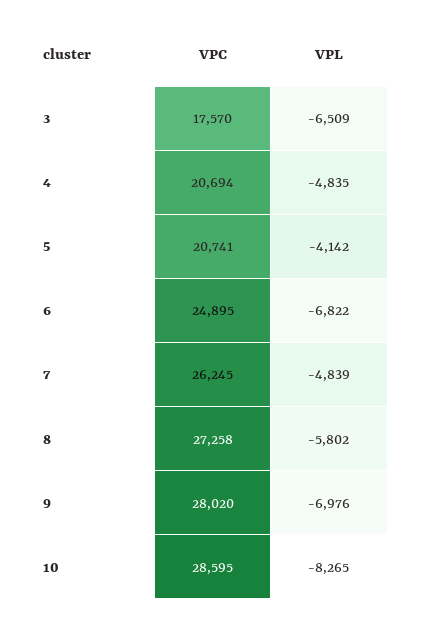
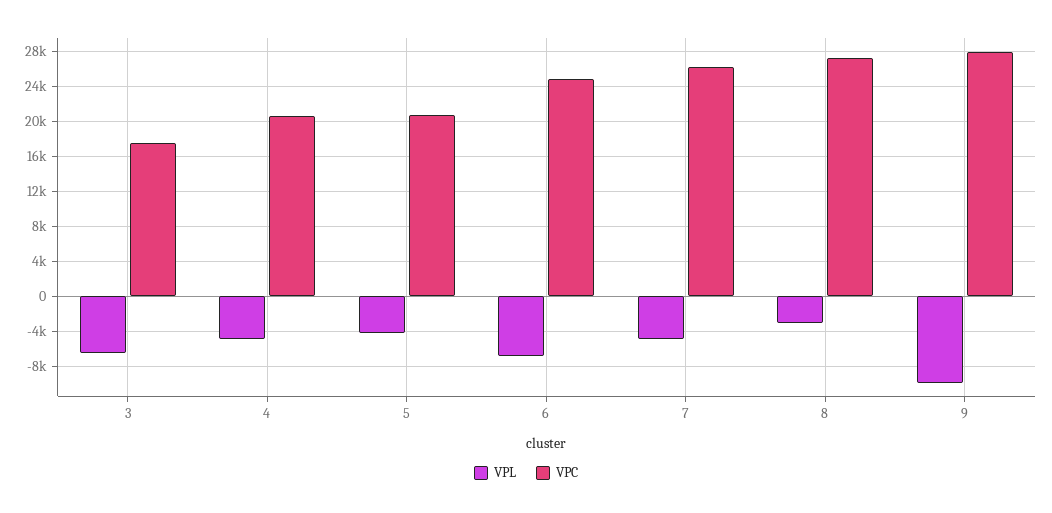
  {
    "VPC": {
      "3": 17570,
      "4": 20694,
      "5": 20741,
      "6": 24895,
      "7": 26245,
      "8": 27258,
-     "9": 28020,
+     "9": 28020
-     "10": 28595
    },
    "VPL": {
      "3": -6509,
      "4": -4835,
      "5": -4142,
      "6": -6822,
      "7": -4839,
-     "8": -5802,
+     "8": -3000,
-     "9": -6976,
+     "9": -10000
-     "10": -8265
    }
  }

